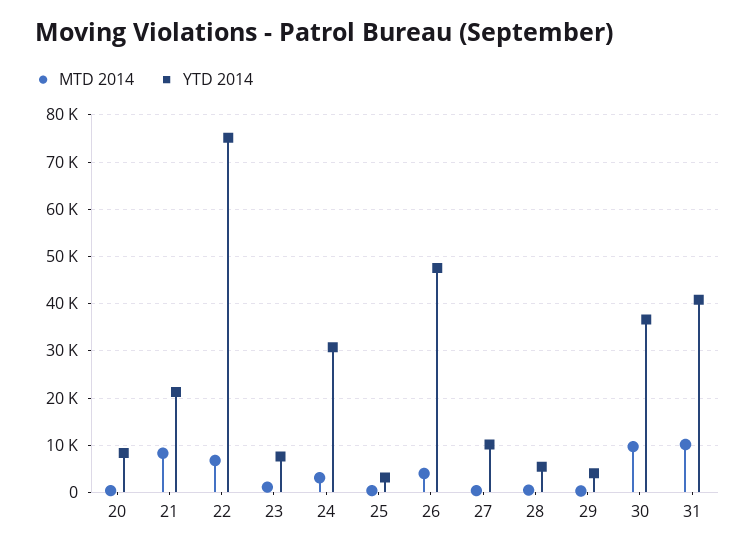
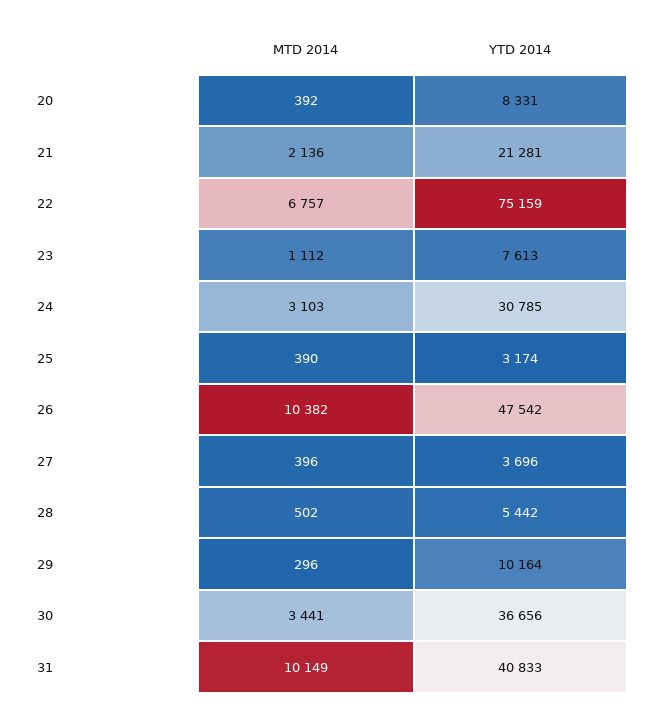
  {
    "MTD 2014": {
      "20": 392,
-     "21": 8000,
+     "21": 2136,
      "22": 6757,
      "23": 1112,
      "24": 3103,
      "25": 390,
-     "26": 4000,
+     "26": 10382,
      "27": 396,
      "28": 502,
      "29": 296,
-     "30": 10000,
+     "30": 3441,
      "31": 10149
    },
    "YTD 2014": {
      "20": 8331,
      "21": 21281,
      "22": 75159,
      "23": 7613,
      "24": 30785,
      "25": 3174,
      "26": 47542,
-     "27": 10000,
+     "27": 3696,
      "28": 5442,
-     "29": 4000,
+     "29": 10164,
      "30": 36656,
      "31": 40833
    }
  }

